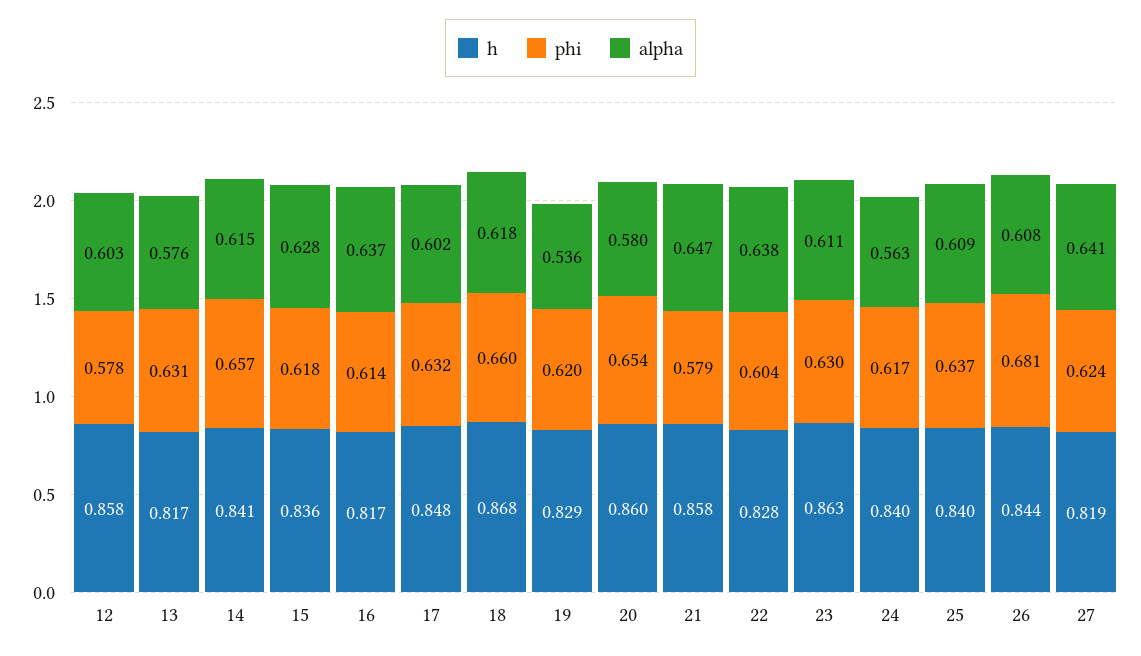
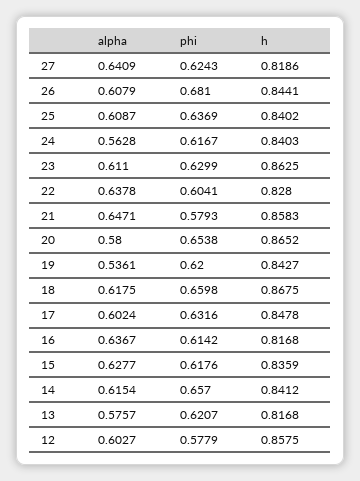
  {
    "h": {
      "12": 0.8575,
      "13": 0.8168,
      "14": 0.8412,
      "15": 0.8359,
      "16": 0.8168,
      "17": 0.8478,
      "18": 0.8675,
-     "19": 0.829,
+     "19": 0.8427,
-     "20": 0.86,
+     "20": 0.8652,
      "21": 0.8583,
      "22": 0.828,
      "23": 0.8625,
      "24": 0.8403,
      "25": 0.8402,
      "26": 0.8441,
      "27": 0.8186
    },
    "phi": {
      "12": 0.5779,
-     "13": 0.631,
+     "13": 0.6207,
      "14": 0.657,
      "15": 0.6176,
      "16": 0.6142,
      "17": 0.6316,
      "18": 0.6598,
      "19": 0.62,
      "20": 0.6538,
      "21": 0.5793,
      "22": 0.6041,
      "23": 0.6299,
      "24": 0.6167,
      "25": 0.6369,
      "26": 0.681,
      "27": 0.6243
    },
    "alpha": {
      "12": 0.6027,
      "13": 0.5757,
      "14": 0.6154,
      "15": 0.6277,
      "16": 0.6367,
      "17": 0.6024,
      "18": 0.6175,
      "19": 0.5361,
      "20": 0.58,
      "21": 0.6471,
      "22": 0.6378,
      "23": 0.611,
      "24": 0.5628,
      "25": 0.6087,
      "26": 0.6079,
      "27": 0.6409
    }
  }

